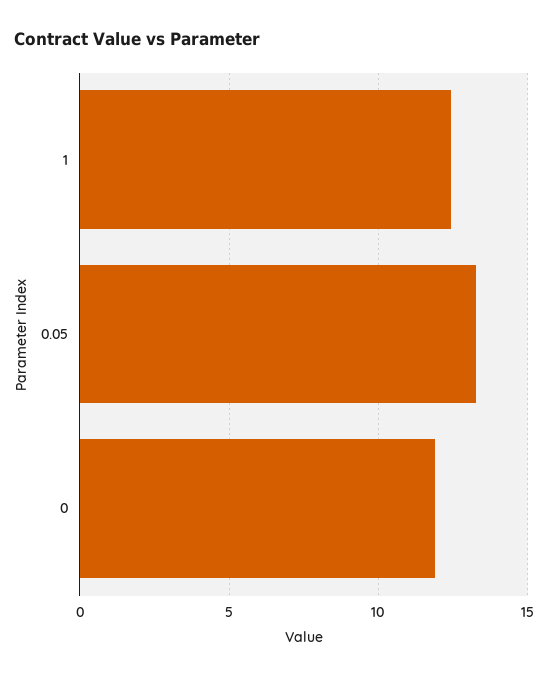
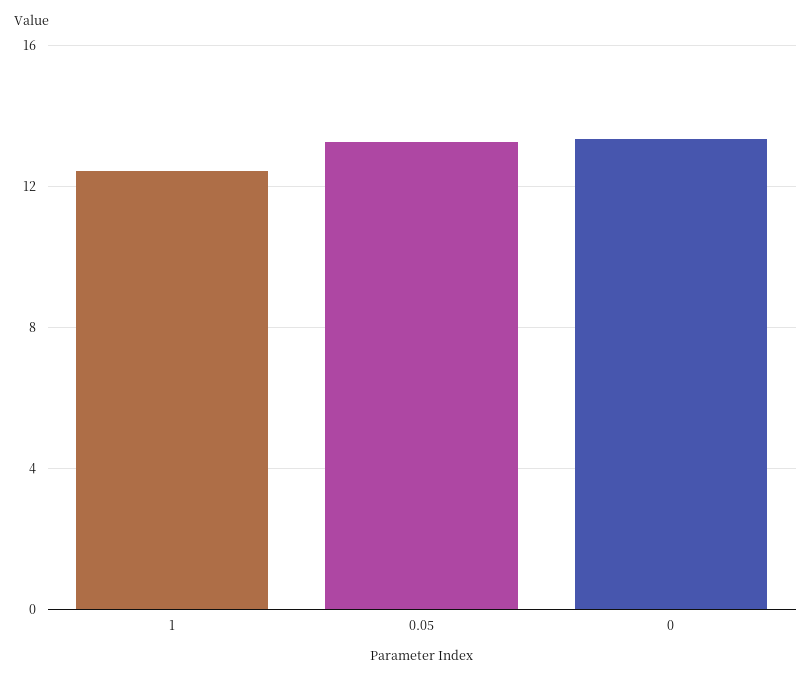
  {
    "1": 12.5,
    "0.05": 13.5,
-   "0": 12
+   "0": 13.5
  }

